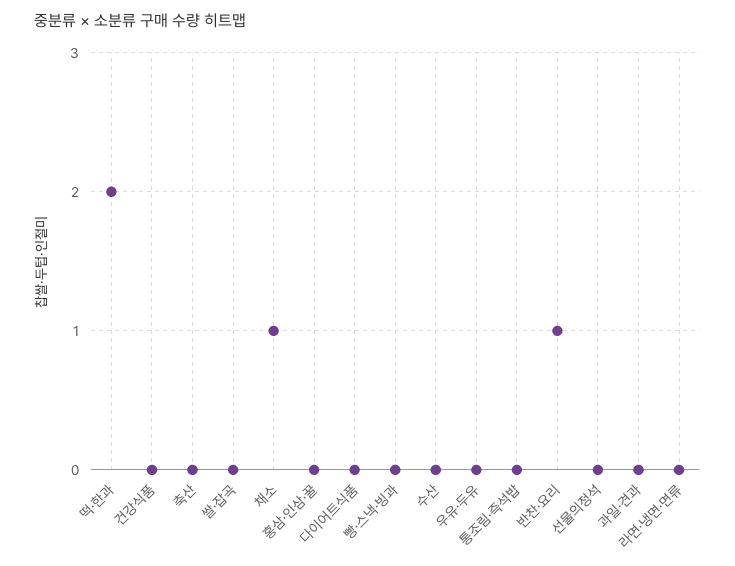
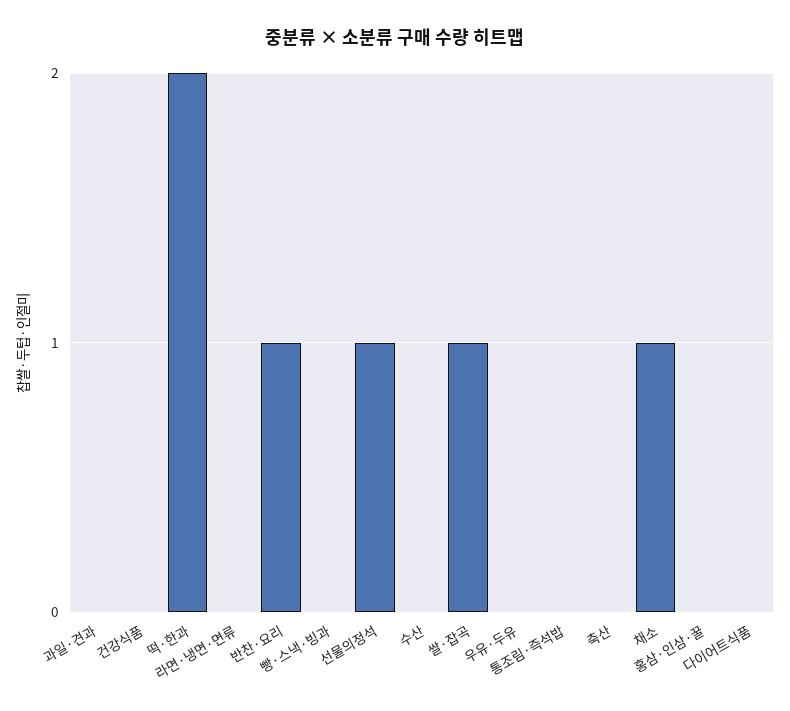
  {
    "떡·한과": 2,
    "건강식품": 0,
    "축산": 0,
-   "쌀·잡곡": 0,
+   "쌀·잡곡": 1,
    "채소": 1,
    "홍삼·인삼·꿀": 0,
    "다이어트식품": 0,
    "빵·스낵·빙과": 0,
    "수산": 0,
    "우유·두유": 0,
    "통조림·즉석밥": 0,
    "반찬·요리": 1,
-   "선물의정석": 0,
+   "선물의정석": 1,
    "과일·견과": 0,
    "라면·냉면·면류": 0
  }

